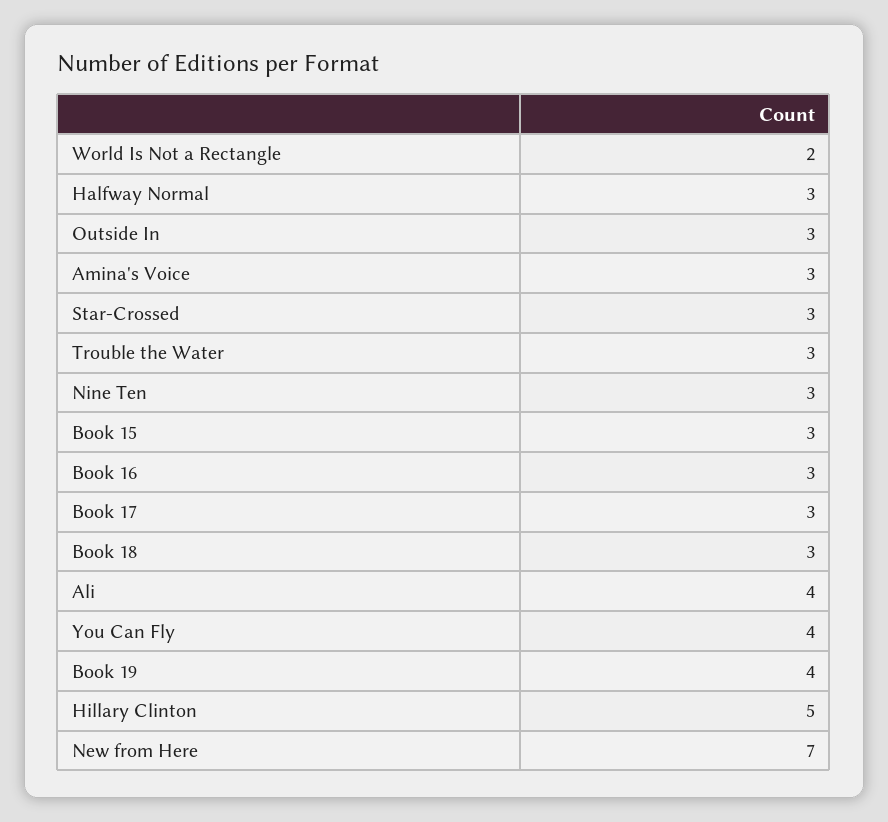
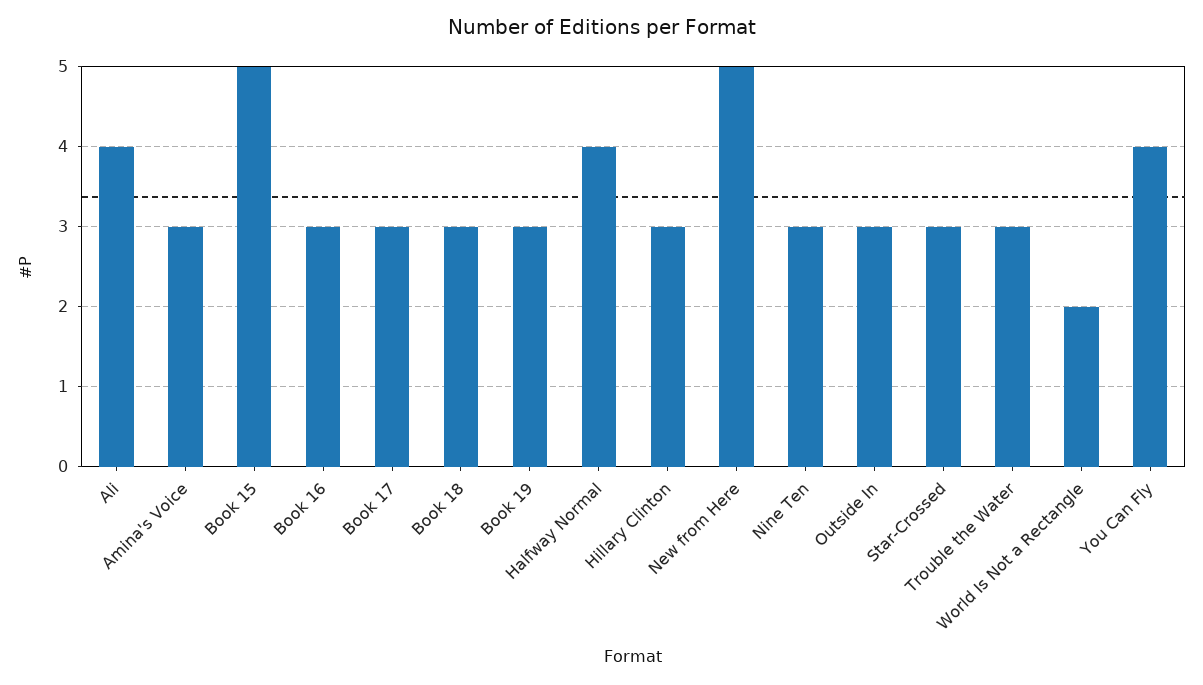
  {
    "World Is Not a Rectangle": 2,
-   "Halfway Normal": 3,
+   "Halfway Normal": 4,
    "Outside In": 3,
    "Amina's Voice": 3,
    "Star-Crossed": 3,
    "Trouble the Water": 3,
    "Nine Ten": 3,
-   "Book 15": 3,
+   "Book 15": 5,
    "Book 16": 3,
    "Book 17": 3,
    "Book 18": 3,
    "Ali": 4,
    "You Can Fly": 4,
-   "Book 19": 4,
+   "Book 19": 3,
-   "Hillary Clinton": 5,
+   "Hillary Clinton": 3,
-   "New from Here": 7
+   "New from Here": 5
  }

